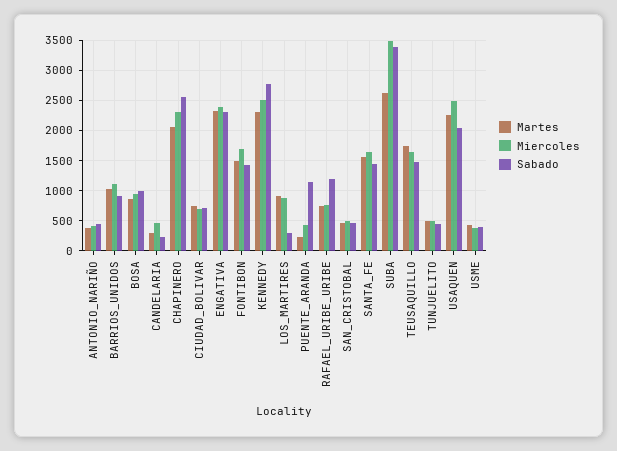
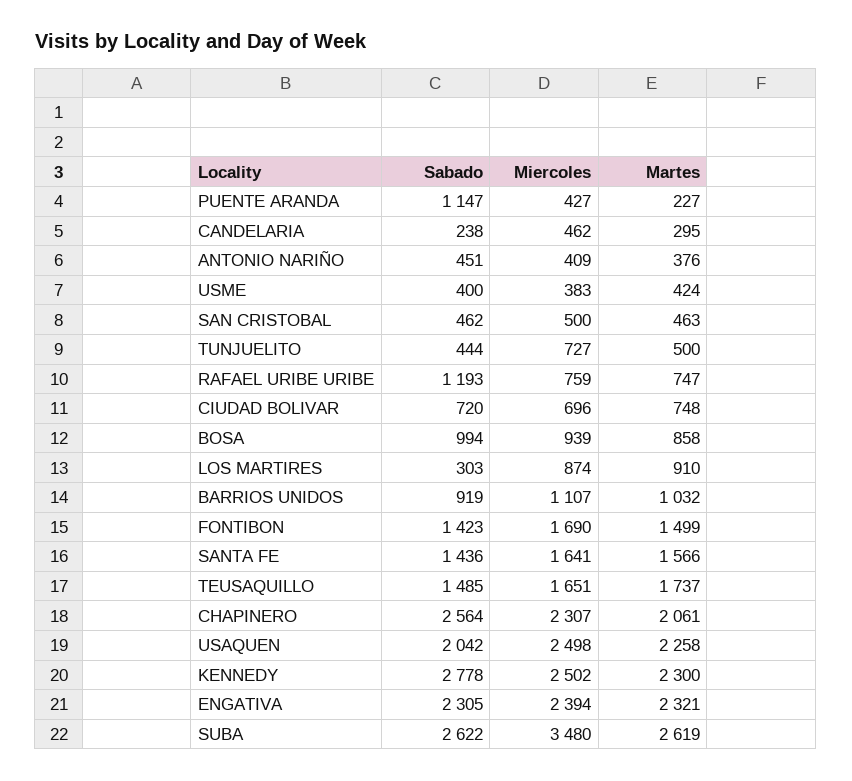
  {
    "Martes": {
      "ANTONIO_NARIÑO": 376,
      "BARRIOS_UNIDOS": 1032,
      "BOSA": 858,
      "CANDELARIA": 295,
      "CHAPINERO": 2061,
      "CIUDAD_BOLIVAR": 748,
      "ENGATIVA": 2321,
      "FONTIBON": 1499,
      "KENNEDY": 2300,
      "LOS_MARTIRES": 910,
      "PUENTE_ARANDA": 227,
      "RAFAEL_URIBE_URIBE": 747,
      "SAN_CRISTOBAL": 463,
      "SANTA_FE": 1566,
      "SUBA": 2619,
      "TEUSAQUILLO": 1737,
      "TUNJUELITO": 500,
      "USAQUEN": 2258,
      "USME": 424
    },
    "Miercoles": {
      "ANTONIO_NARIÑO": 409,
      "BARRIOS_UNIDOS": 1107,
      "BOSA": 939,
      "CANDELARIA": 462,
      "CHAPINERO": 2307,
      "CIUDAD_BOLIVAR": 696,
      "ENGATIVA": 2394,
      "FONTIBON": 1690,
      "KENNEDY": 2502,
      "LOS_MARTIRES": 874,
      "PUENTE_ARANDA": 427,
      "RAFAEL_URIBE_URIBE": 759,
      "SAN_CRISTOBAL": 500,
      "SANTA_FE": 1641,
      "SUBA": 3480,
      "TEUSAQUILLO": 1651,
-     "TUNJUELITO": 500,
+     "TUNJUELITO": 727,
      "USAQUEN": 2498,
      "USME": 383
    },
    "Sabado": {
      "ANTONIO_NARIÑO": 451,
      "BARRIOS_UNIDOS": 919,
      "BOSA": 994,
      "CANDELARIA": 238,
      "CHAPINERO": 2564,
      "CIUDAD_BOLIVAR": 720,
      "ENGATIVA": 2305,
      "FONTIBON": 1423,
      "KENNEDY": 2778,
      "LOS_MARTIRES": 303,
      "PUENTE_ARANDA": 1147,
      "RAFAEL_URIBE_URIBE": 1193,
      "SAN_CRISTOBAL": 462,
      "SANTA_FE": 1436,
-     "SUBA": 3400,
+     "SUBA": 2622,
      "TEUSAQUILLO": 1485,
      "TUNJUELITO": 444,
      "USAQUEN": 2042,
      "USME": 400
    }
  }

